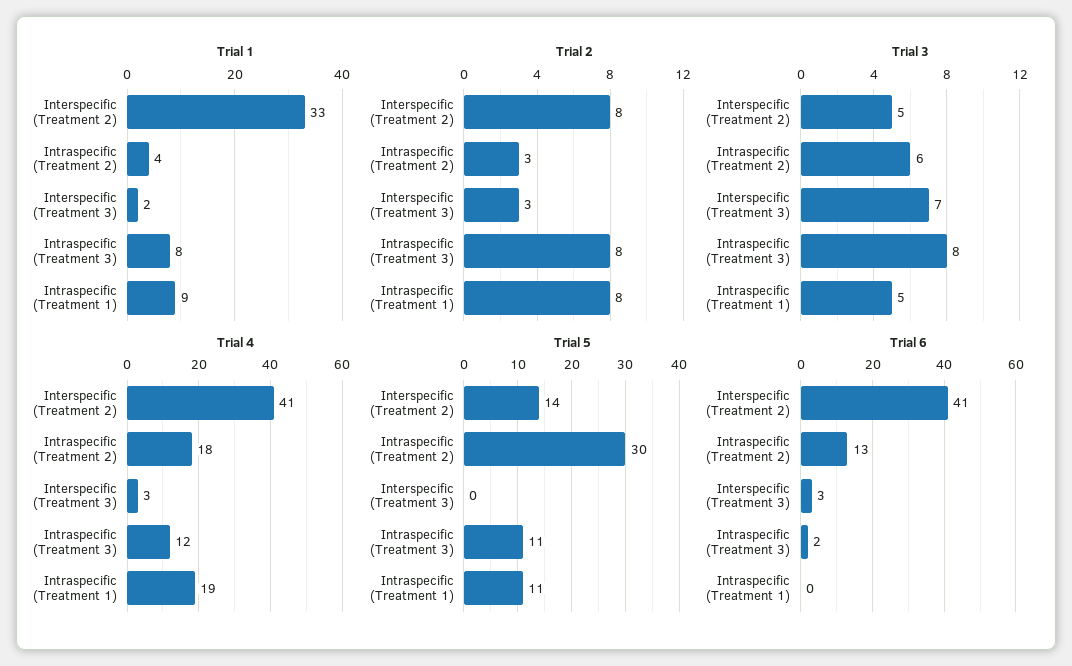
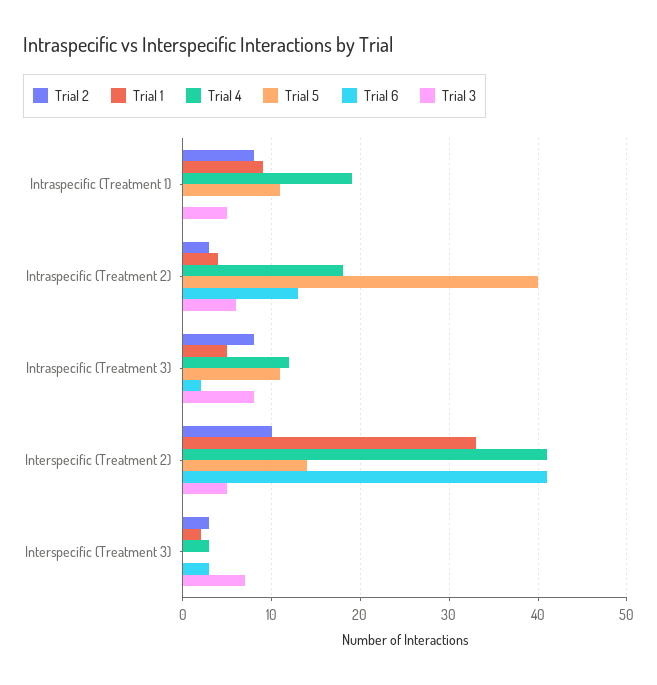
  {
    "Trial 1": {
      "Interspecific (Treatment 2)": 33,
      "Intraspecific (Treatment 2)": 4,
      "Interspecific (Treatment 3)": 2,
-     "Intraspecific (Treatment 3)": 8,
+     "Intraspecific (Treatment 3)": 5,
      "Intraspecific (Treatment 1)": 9
    },
    "Trial 2": {
-     "Interspecific (Treatment 2)": 8,
+     "Interspecific (Treatment 2)": 10,
      "Intraspecific (Treatment 2)": 3,
      "Interspecific (Treatment 3)": 3,
      "Intraspecific (Treatment 3)": 8,
      "Intraspecific (Treatment 1)": 8
    },
    "Trial 3": {
      "Interspecific (Treatment 2)": 5,
      "Intraspecific (Treatment 2)": 6,
      "Interspecific (Treatment 3)": 7,
      "Intraspecific (Treatment 3)": 8,
      "Intraspecific (Treatment 1)": 5
    },
    "Trial 4": {
      "Interspecific (Treatment 2)": 41,
      "Intraspecific (Treatment 2)": 18,
      "Interspecific (Treatment 3)": 3,
      "Intraspecific (Treatment 3)": 12,
      "Intraspecific (Treatment 1)": 19
    },
    "Trial 5": {
      "Interspecific (Treatment 2)": 14,
-     "Intraspecific (Treatment 2)": 30,
+     "Intraspecific (Treatment 2)": 40,
      "Interspecific (Treatment 3)": 0,
      "Intraspecific (Treatment 3)": 11,
      "Intraspecific (Treatment 1)": 11
    },
    "Trial 6": {
      "Interspecific (Treatment 2)": 41,
      "Intraspecific (Treatment 2)": 13,
      "Interspecific (Treatment 3)": 3,
      "Intraspecific (Treatment 3)": 2,
      "Intraspecific (Treatment 1)": 0
    }
  }

